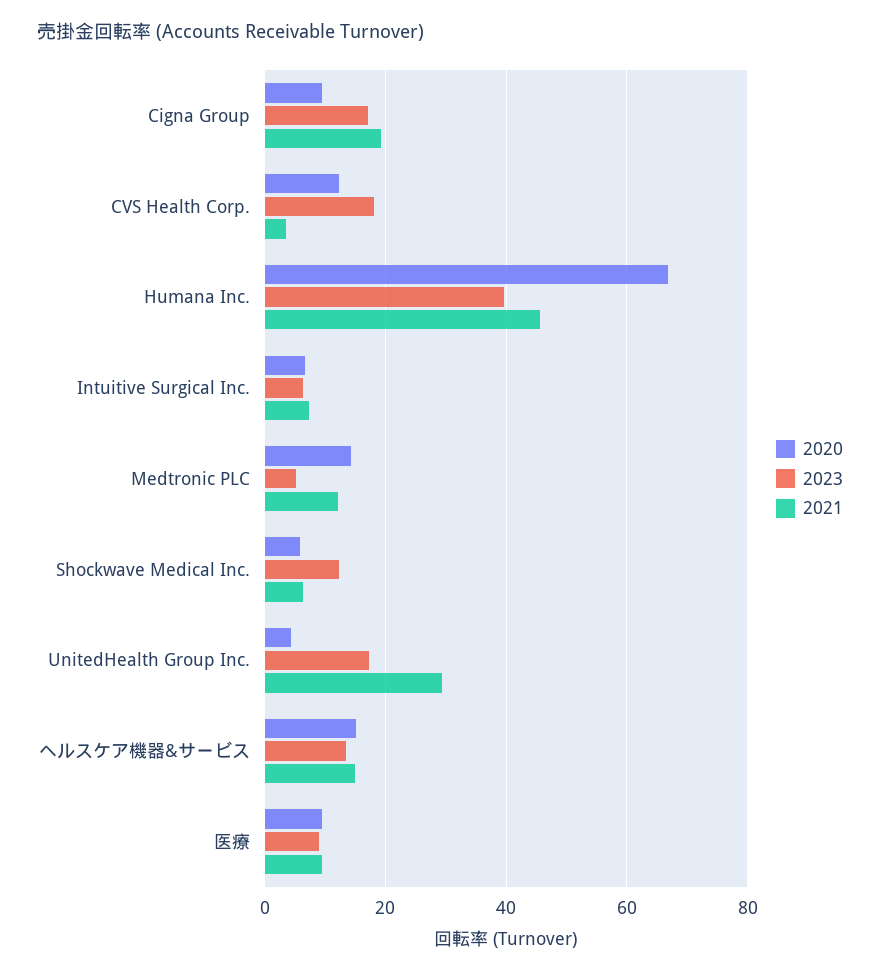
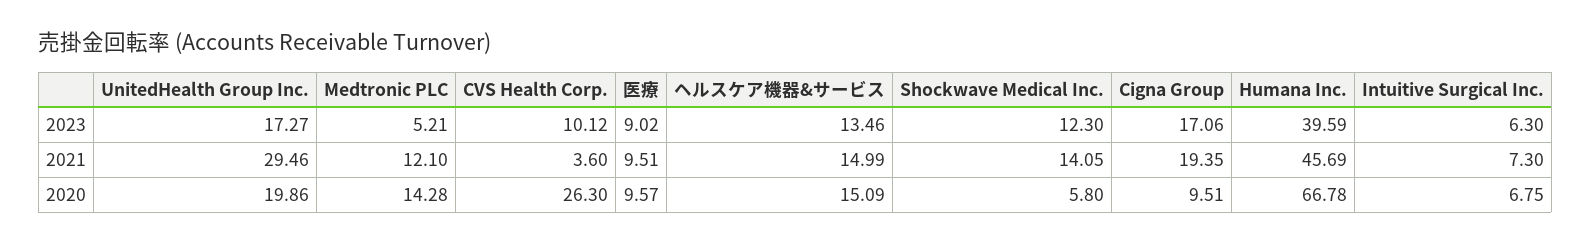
  {
    "2020": {
      "Cigna Group": 9.51,
-     "CVS Health Corp.": 12,
+     "CVS Health Corp.": 26.3,
      "Humana Inc.": 66.78,
      "Intuitive Surgical Inc.": 6.75,
      "Medtronic PLC": 14.28,
      "Shockwave Medical Inc.": 5.8,
-     "UnitedHealth Group Inc.": 4,
+     "UnitedHealth Group Inc.": 19.86,
      "ヘルスケア機器&サービス": 15.09,
      "医療": 9.57
    },
    "2023": {
      "Cigna Group": 17.06,
-     "CVS Health Corp.": 18,
+     "CVS Health Corp.": 10.12,
      "Humana Inc.": 39.59,
      "Intuitive Surgical Inc.": 6.3,
      "Medtronic PLC": 5.21,
      "Shockwave Medical Inc.": 12.3,
      "UnitedHealth Group Inc.": 17.27,
      "ヘルスケア機器&サービス": 13.46,
      "医療": 9.02
    },
    "2021": {
      "Cigna Group": 19.35,
      "CVS Health Corp.": 3.6,
      "Humana Inc.": 45.69,
      "Intuitive Surgical Inc.": 7.3,
      "Medtronic PLC": 12.1,
-     "Shockwave Medical Inc.": 6,
+     "Shockwave Medical Inc.": 14.05,
      "UnitedHealth Group Inc.": 29.46,
      "ヘルスケア機器&サービス": 14.99,
      "医療": 9.51
    }
  }

